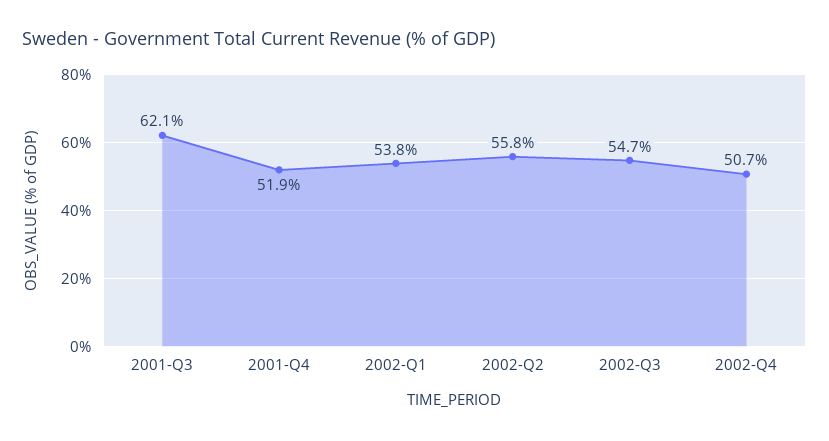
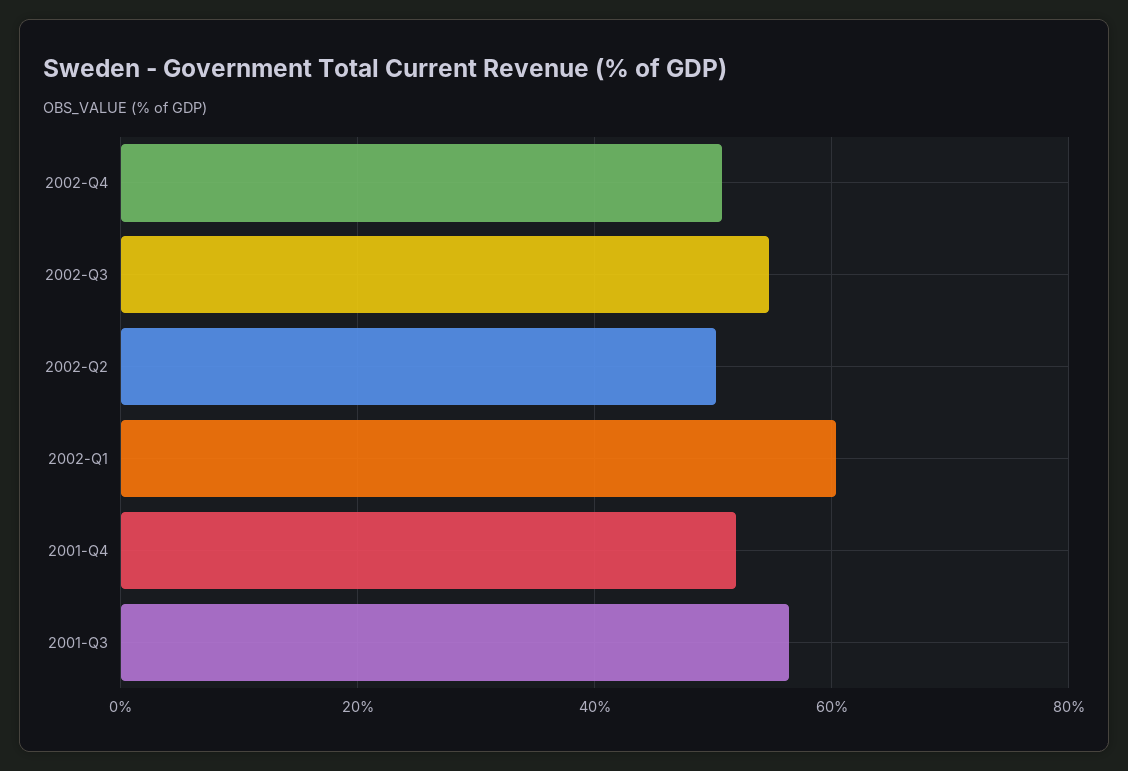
  {
-   "2001-Q3": 62.1,
+   "2001-Q3": 56,
    "2001-Q4": 51.9,
-   "2002-Q1": 53.8,
+   "2002-Q1": 60,
-   "2002-Q2": 55.8,
+   "2002-Q2": 50,
    "2002-Q3": 54.7,
    "2002-Q4": 50.7
  }

